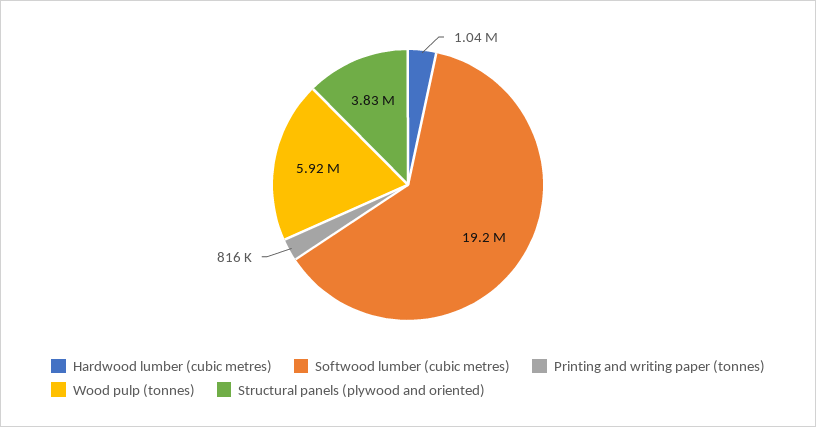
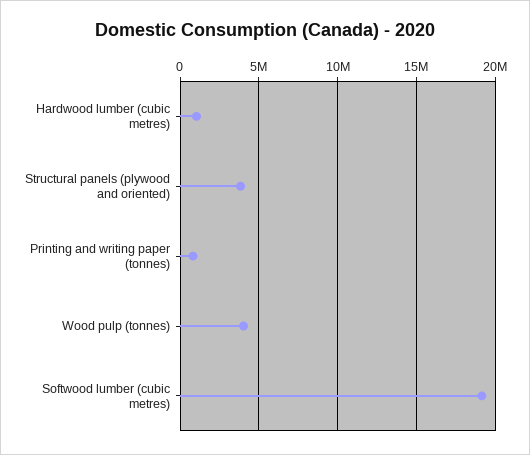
  {
    "Hardwood lumber (cubic metres)": 1040000,
    "Softwood lumber (cubic metres)": 19200000,
    "Printing and writing paper (tonnes)": 816000,
-   "Wood pulp (tonnes)": 5920000,
+   "Wood pulp (tonnes)": 4000000,
    "Structural panels (plywood and oriented)": 3830000
  }

